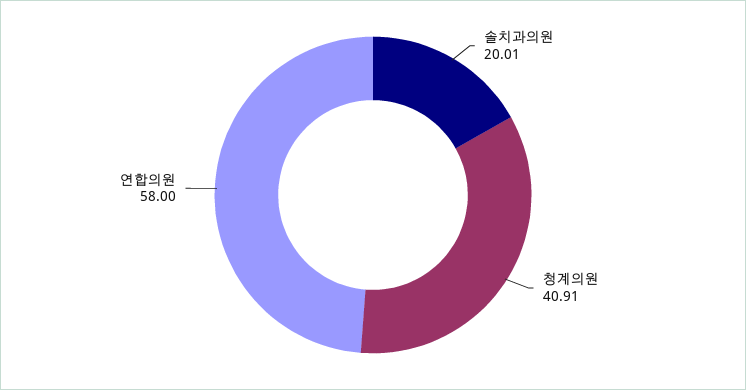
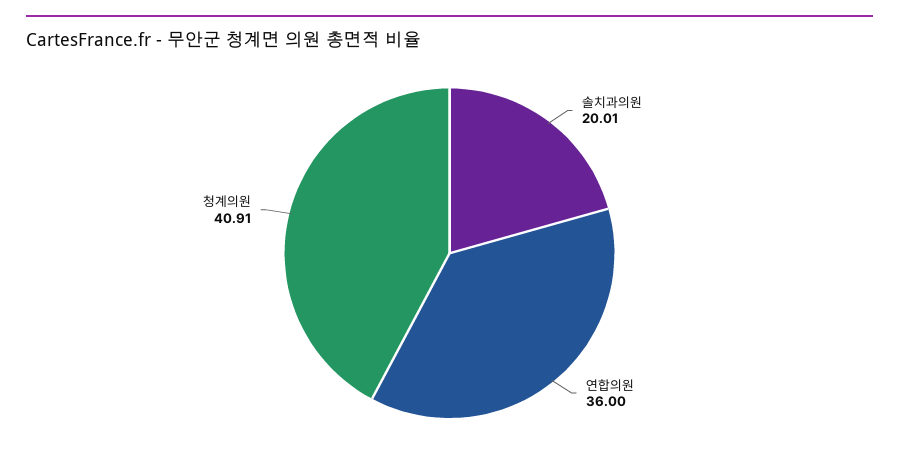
  {
    "솔치과의원": 20.01,
    "청계의원": 40.91,
-   "연합의원": 58
+   "연합의원": 36
  }

